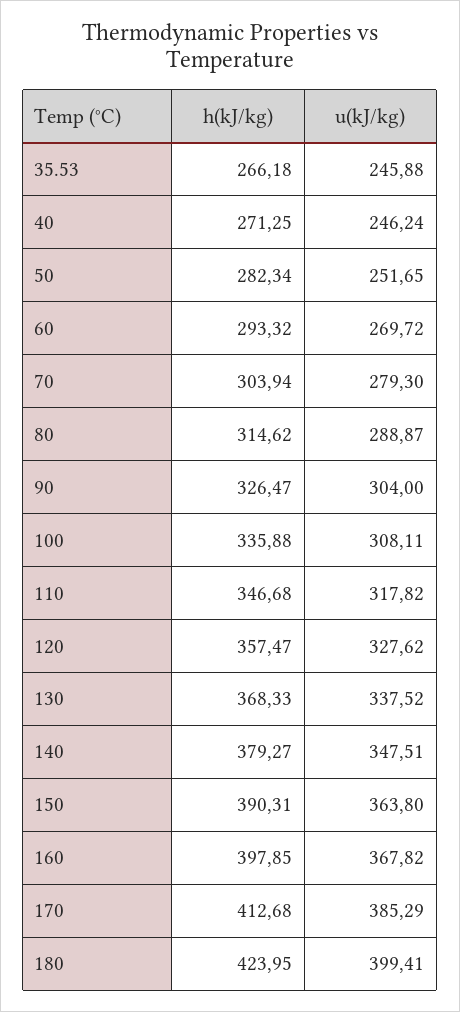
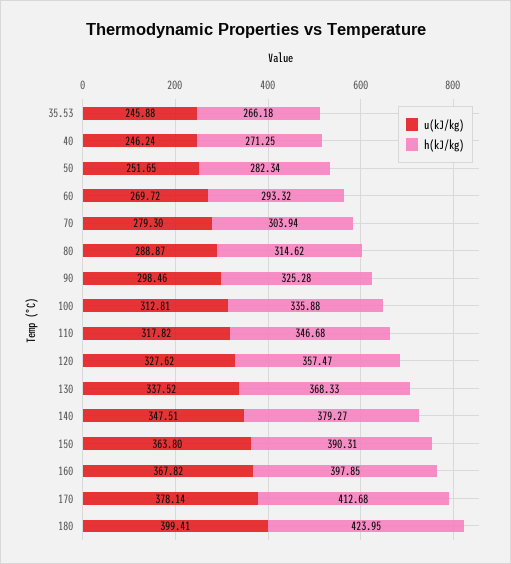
  {
    "h(kJ/kg)": {
      "35.53": 266.18,
      "40": 271.25,
      "50": 282.34,
      "60": 293.32,
      "70": 303.94,
      "80": 314.62,
-     "90": 326.47,
+     "90": 325.28,
      "100": 335.88,
      "110": 346.68,
      "120": 357.47,
      "130": 368.33,
      "140": 379.27,
      "150": 390.31,
      "160": 397.85,
      "170": 412.68,
      "180": 423.95
    },
    "u(kJ/kg)": {
      "35.53": 245.88,
      "40": 246.24,
      "50": 251.65,
      "60": 269.72,
      "70": 279.3,
      "80": 288.87,
-     "90": 304,
+     "90": 298.46,
-     "100": 308.11,
+     "100": 312.81,
      "110": 317.82,
      "120": 327.62,
      "130": 337.52,
      "140": 347.51,
      "150": 363.8,
      "160": 367.82,
-     "170": 385.29,
+     "170": 378.14,
      "180": 399.41
    }
  }

